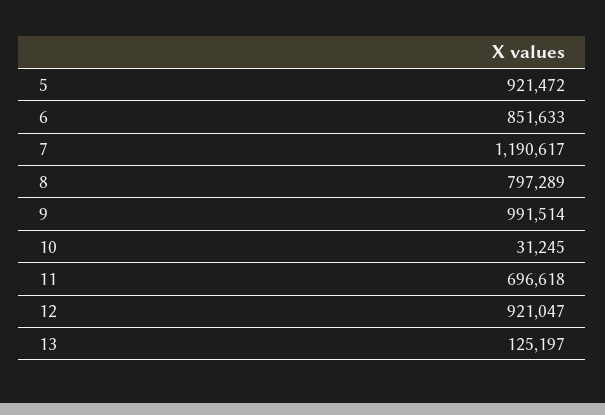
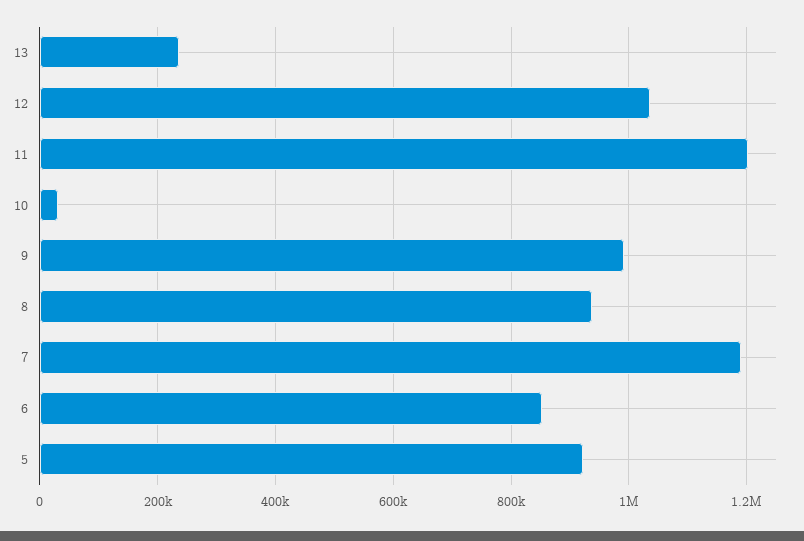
  {
    "5": 921472,
    "6": 851633,
    "7": 1190617,
-   "8": 797289,
+   "8": 940000,
    "9": 991514,
    "10": 31245,
-   "11": 696618,
+   "11": 1200000,
-   "12": 921047,
+   "12": 1040000,
-   "13": 125197
+   "13": 240000
  }

